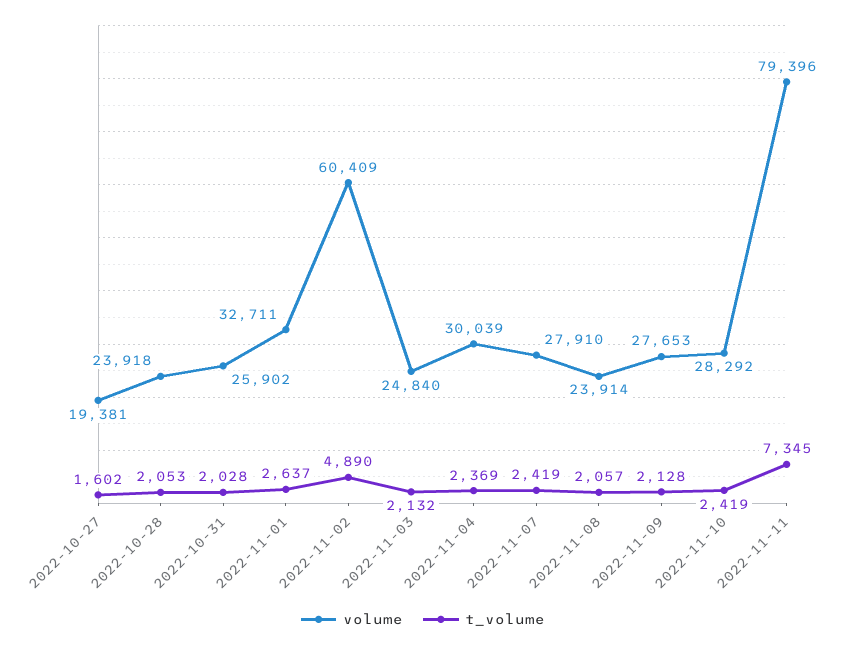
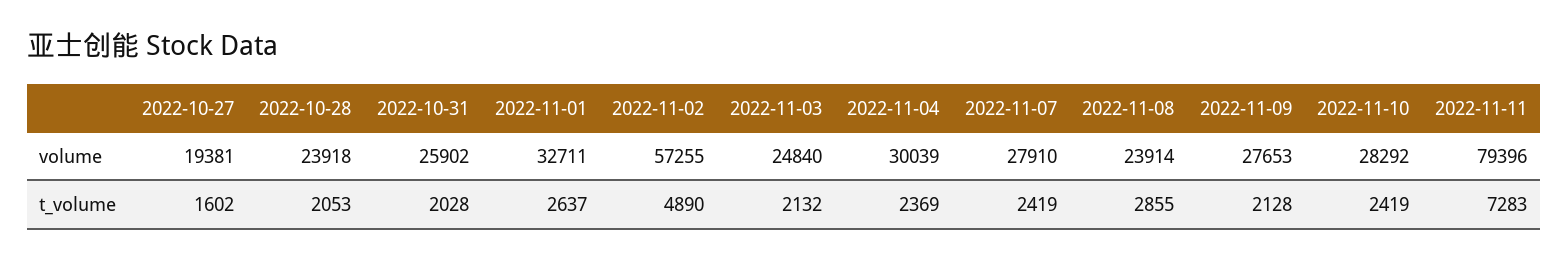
  {
    "volume": {
      "2022-10-27": 19381,
      "2022-10-28": 23918,
      "2022-10-31": 25902,
      "2022-11-01": 32711,
-     "2022-11-02": 60409,
+     "2022-11-02": 57255,
      "2022-11-03": 24840,
      "2022-11-04": 30039,
      "2022-11-07": 27910,
      "2022-11-08": 23914,
      "2022-11-09": 27653,
      "2022-11-10": 28292,
      "2022-11-11": 79396
    },
    "t_volume": {
      "2022-10-27": 1602,
      "2022-10-28": 2053,
      "2022-10-31": 2028,
      "2022-11-01": 2637,
      "2022-11-02": 4890,
      "2022-11-03": 2132,
      "2022-11-04": 2369,
      "2022-11-07": 2419,
-     "2022-11-08": 2057,
+     "2022-11-08": 2855,
      "2022-11-09": 2128,
      "2022-11-10": 2419,
-     "2022-11-11": 7345
+     "2022-11-11": 7283
    }
  }

